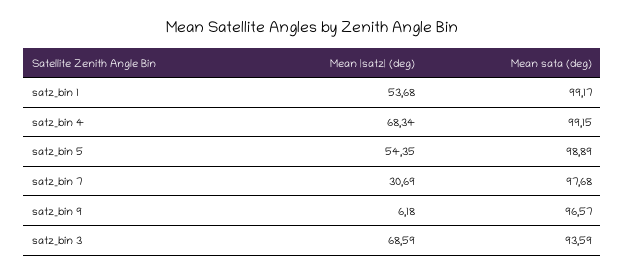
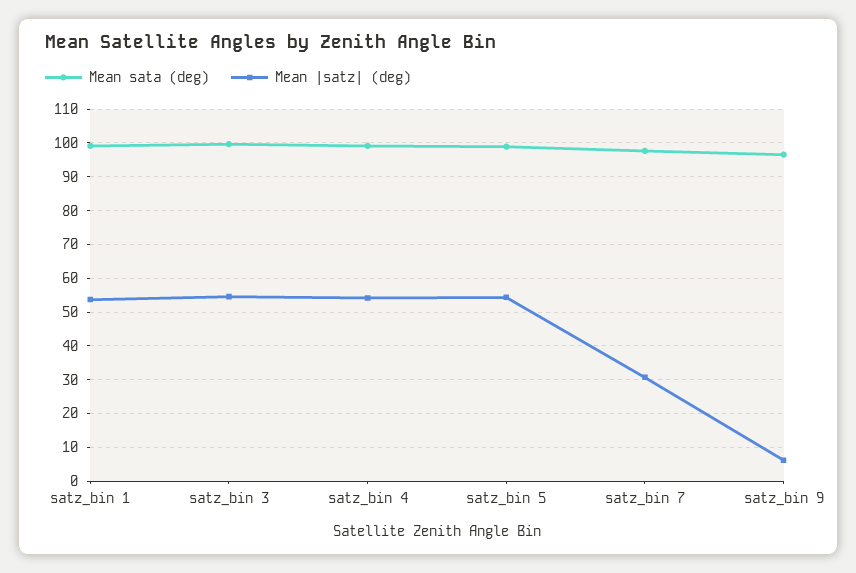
  {
    "Mean |satz| (deg)": {
      "satz_bin 1": 53.68,
-     "satz_bin 4": 68.34,
+     "satz_bin 4": 54,
      "satz_bin 5": 54.35,
      "satz_bin 7": 30.69,
      "satz_bin 9": 6.18,
-     "satz_bin 3": 68.59
+     "satz_bin 3": 54
    },
    "Mean sata (deg)": {
      "satz_bin 1": 99.17,
      "satz_bin 4": 99.15,
      "satz_bin 5": 98.89,
      "satz_bin 7": 97.68,
      "satz_bin 9": 96.57,
-     "satz_bin 3": 93.59
+     "satz_bin 3": 100
    }
  }

